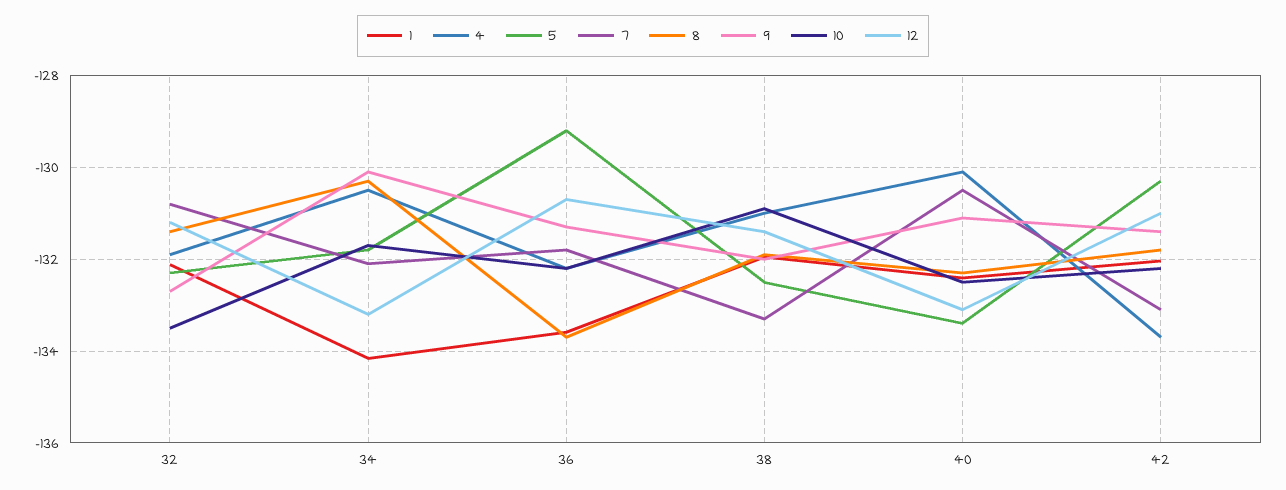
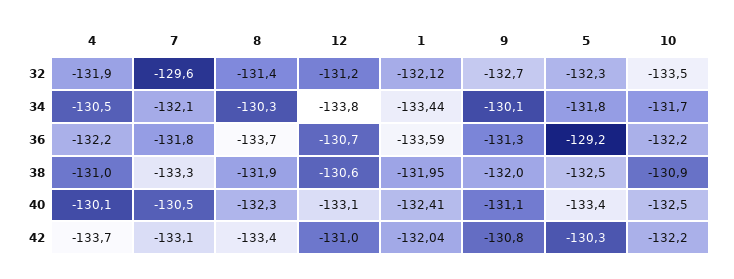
  {
    "1": {
      "32": -132.12,
-     "34": -134.2,
+     "34": -133.44,
      "36": -133.59,
      "38": -131.95,
      "40": -132.41,
      "42": -132.04
    },
    "4": {
      "32": -131.9,
      "34": -130.5,
      "36": -132.2,
      "38": -131,
      "40": -130.1,
      "42": -133.7
    },
    "5": {
      "32": -132.3,
      "34": -131.8,
      "36": -129.2,
      "38": -132.5,
      "40": -133.4,
      "42": -130.3
    },
    "7": {
-     "32": -130.8,
+     "32": -129.6,
      "34": -132.1,
      "36": -131.8,
      "38": -133.3,
      "40": -130.5,
      "42": -133.1
    },
    "8": {
      "32": -131.4,
      "34": -130.3,
      "36": -133.7,
      "38": -131.9,
      "40": -132.3,
-     "42": -131.8
+     "42": -133.4
    },
    "9": {
      "32": -132.7,
      "34": -130.1,
      "36": -131.3,
      "38": -132,
      "40": -131.1,
-     "42": -131.4
+     "42": -130.8
    },
    "10": {
      "32": -133.5,
      "34": -131.7,
      "36": -132.2,
      "38": -130.9,
      "40": -132.5,
      "42": -132.2
    },
    "12": {
      "32": -131.2,
-     "34": -133.2,
+     "34": -133.8,
      "36": -130.7,
-     "38": -131.4,
+     "38": -130.6,
      "40": -133.1,
      "42": -131
    }
  }

